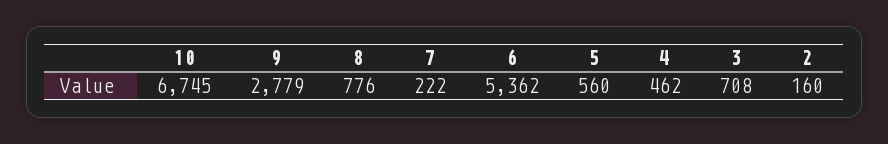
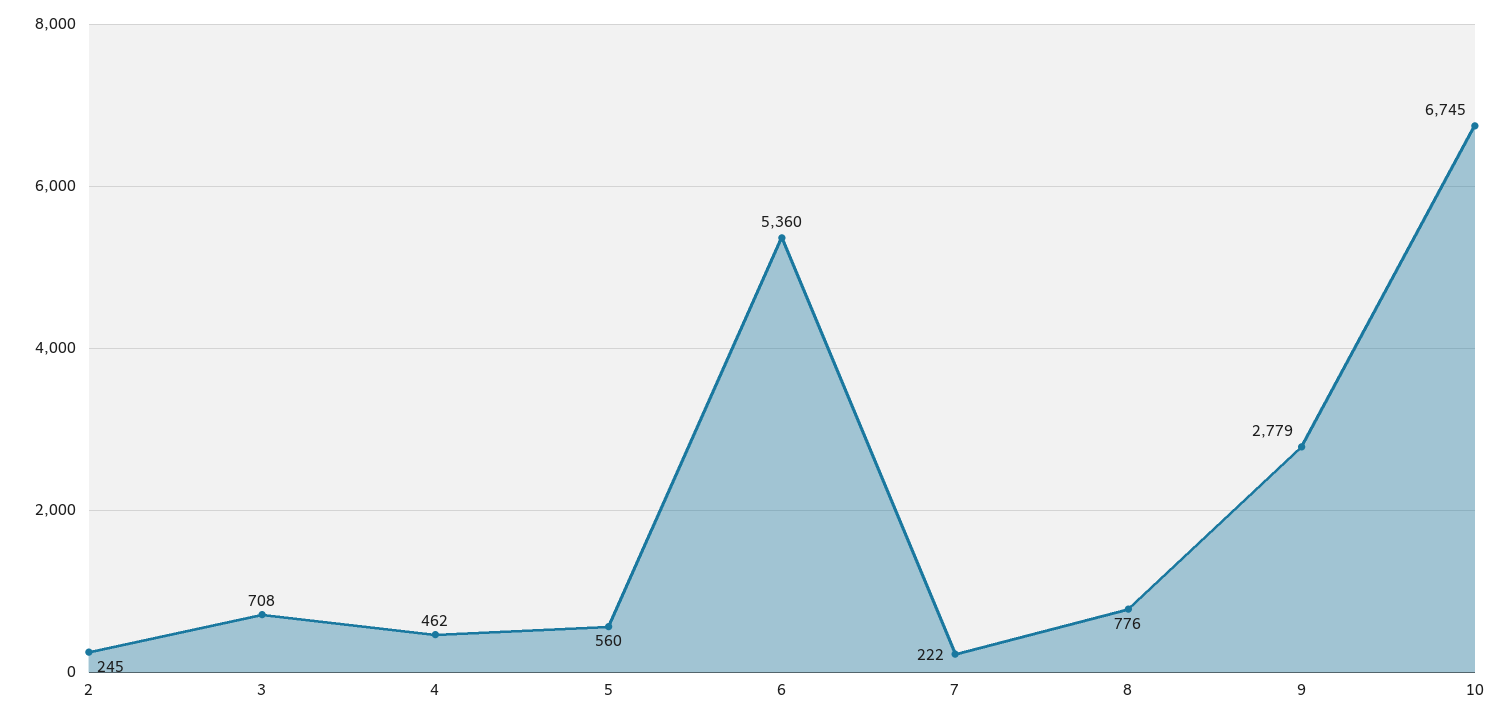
  {
    "10": 6745,
    "9": 2779,
    "8": 776,
    "7": 222,
-   "6": 5362,
+   "6": 5360,
    "5": 560,
    "4": 462,
    "3": 708,
-   "2": 160
+   "2": 245
  }

